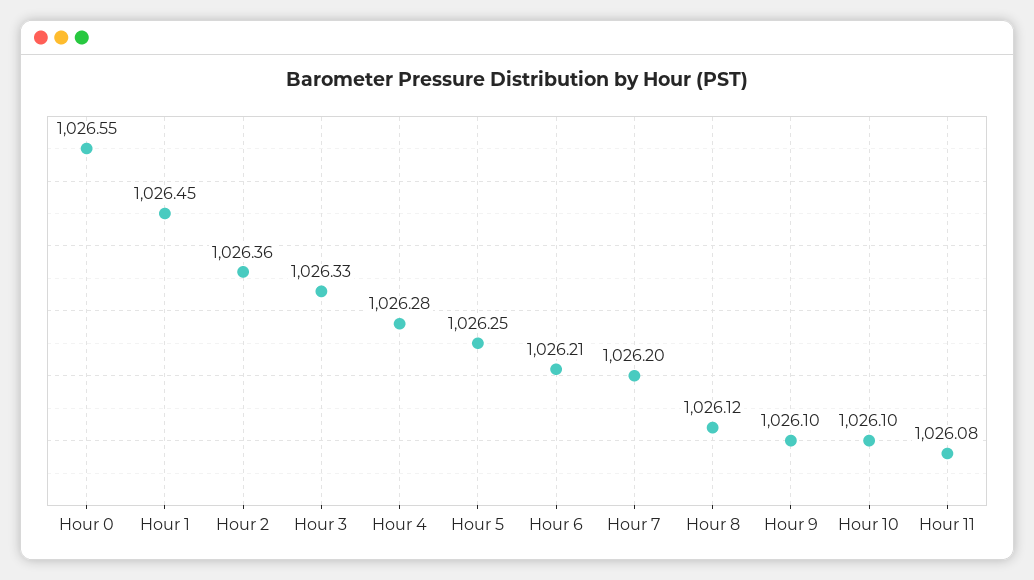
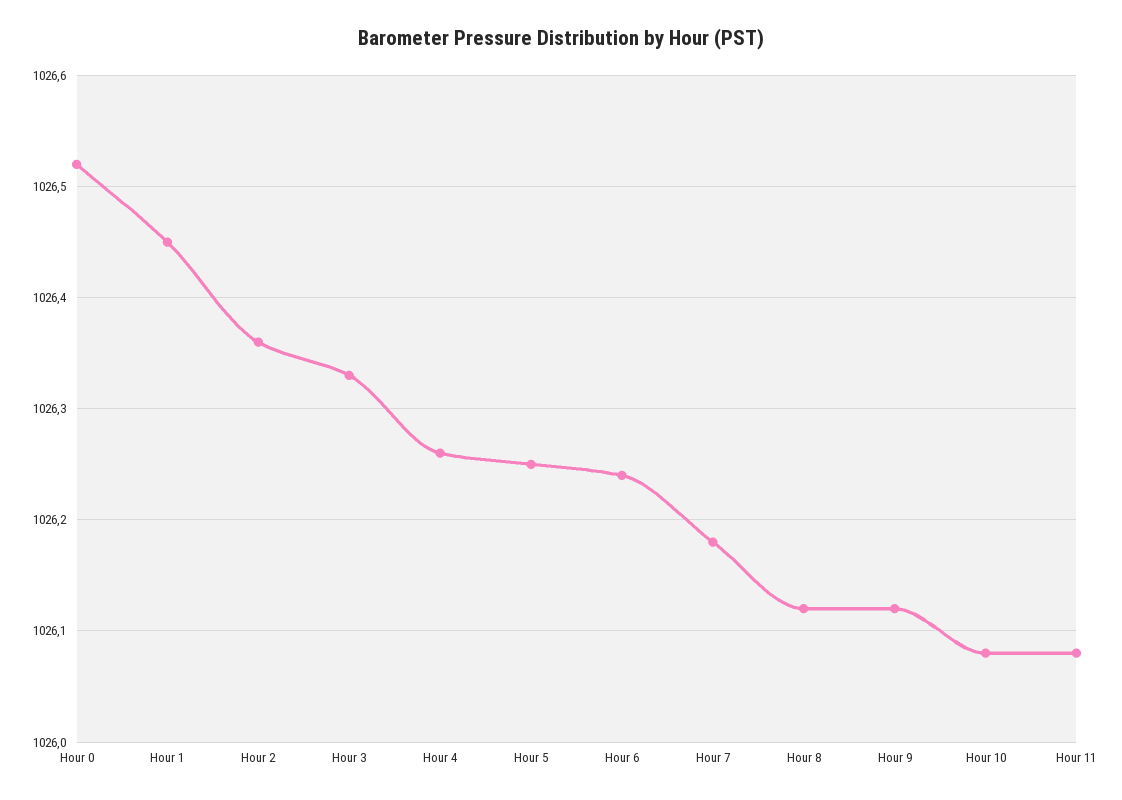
  {
-   "Hour 0": 1026.55,
+   "Hour 0": 1026.52,
    "Hour 1": 1026.45,
    "Hour 2": 1026.36,
    "Hour 3": 1026.33,
-   "Hour 4": 1026.28,
+   "Hour 4": 1026.26,
    "Hour 5": 1026.25,
-   "Hour 6": 1026.21,
+   "Hour 6": 1026.24,
-   "Hour 7": 1026.2,
+   "Hour 7": 1026.18,
    "Hour 8": 1026.12,
-   "Hour 9": 1026.1,
+   "Hour 9": 1026.12,
-   "Hour 10": 1026.1,
+   "Hour 10": 1026.08,
    "Hour 11": 1026.08
  }

